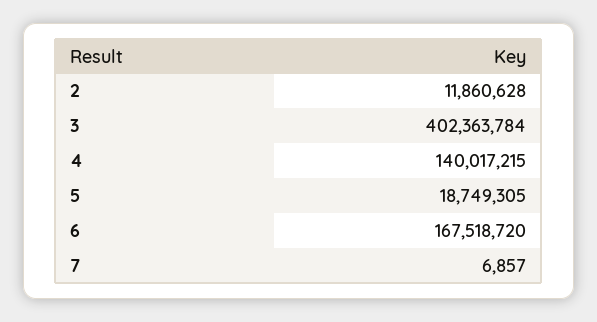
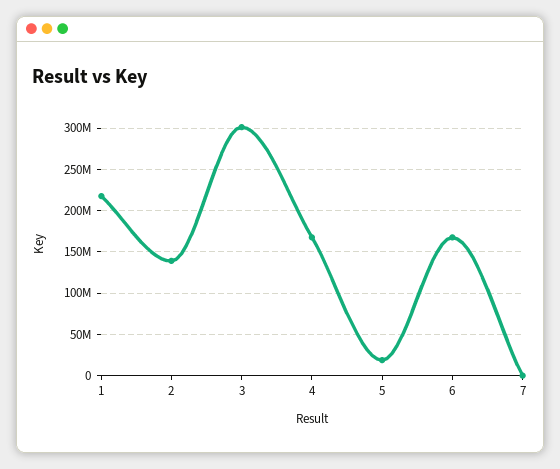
  {
-   "2": 11860628,
+   "2": 140000000,
-   "3": 402363784,
+   "3": 300000000,
-   "4": 140017215,
+   "4": 170000000,
    "5": 18749305,
    "6": 167518720,
-   "7": 6857
+   "7": 6857,
+   "1": 220000000
  }

